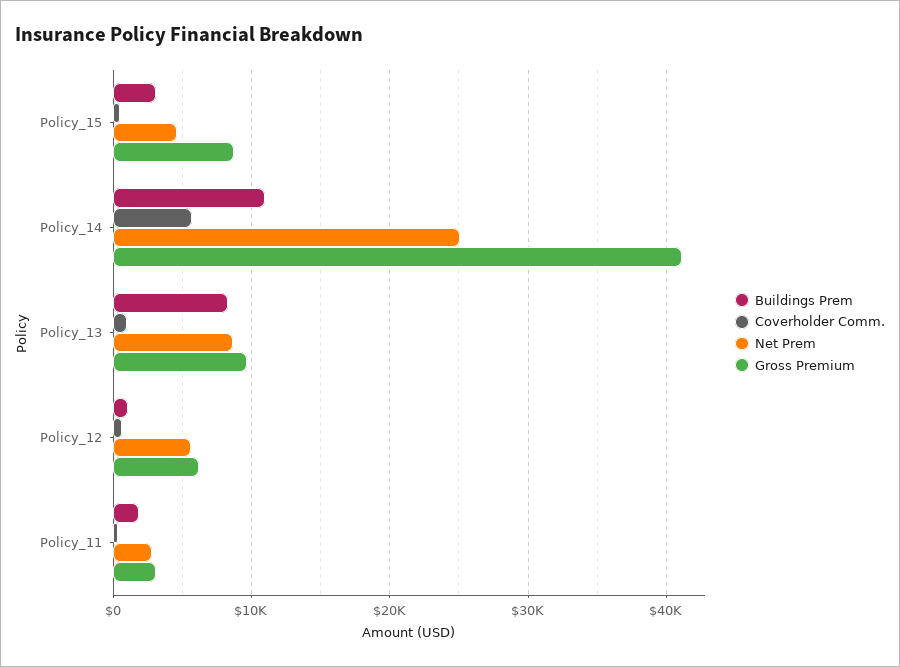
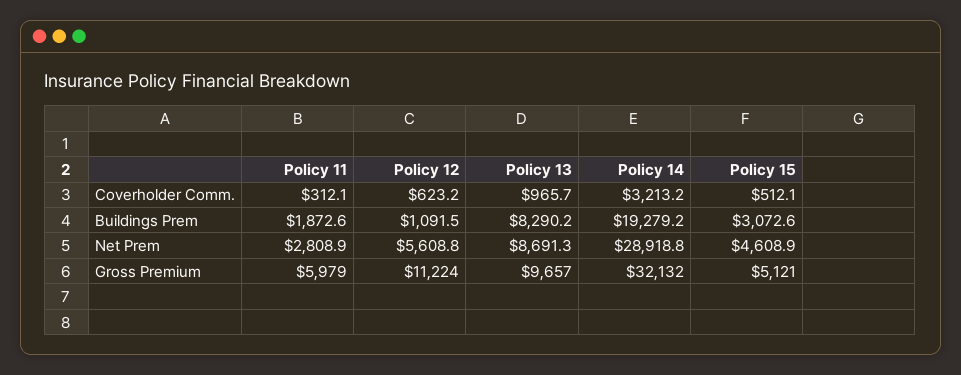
  {
    "Buildings Prem": {
      "Policy_15": 3072.6,
-     "Policy_14": 11000,
+     "Policy_14": 19279.2,
      "Policy_13": 8290.2,
      "Policy_12": 1091.5,
      "Policy_11": 1872.6
    },
    "Coverholder Comm.": {
      "Policy_15": 512.1,
-     "Policy_14": 6000,
+     "Policy_14": 3213.2,
      "Policy_13": 965.7,
      "Policy_12": 623.2,
      "Policy_11": 312.1
    },
    "Net Prem": {
      "Policy_15": 4608.9,
-     "Policy_14": 25000,
+     "Policy_14": 28918.8,
      "Policy_13": 8691.3,
      "Policy_12": 5608.8,
      "Policy_11": 2808.9
    },
    "Gross Premium": {
-     "Policy_15": 9000,
+     "Policy_15": 5121,
-     "Policy_14": 41000,
+     "Policy_14": 32132,
      "Policy_13": 9657,
-     "Policy_12": 6000,
+     "Policy_12": 11224,
-     "Policy_11": 3000
+     "Policy_11": 5979
    }
  }

